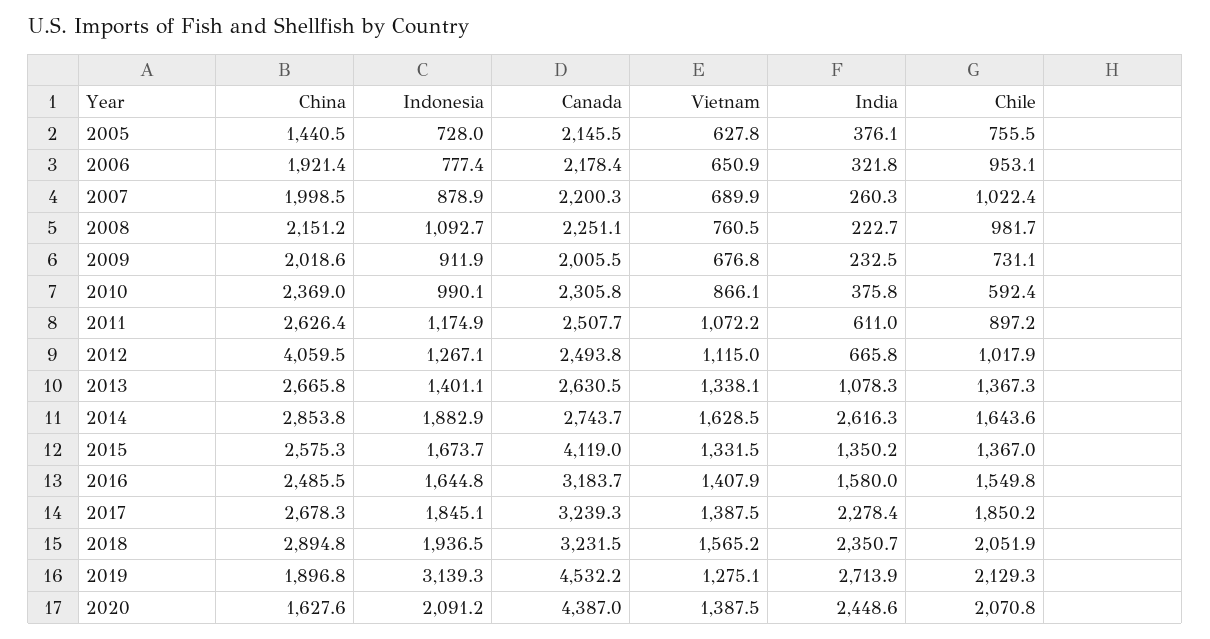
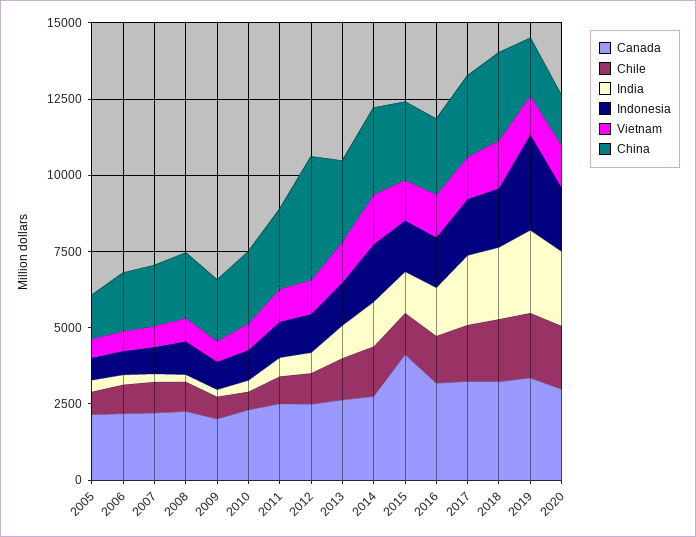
  {
    "China": {
      "2005": 1440.5,
      "2006": 1921.4,
      "2007": 1998.5,
      "2008": 2151.2,
      "2009": 2018.6,
      "2010": 2369,
      "2011": 2626.4,
      "2012": 4059.5,
      "2013": 2665.8,
      "2014": 2853.8,
      "2015": 2575.3,
      "2016": 2485.5,
      "2017": 2678.3,
      "2018": 2894.8,
      "2019": 1896.8,
      "2020": 1627.6
    },
    "Indonesia": {
      "2005": 728,
      "2006": 777.4,
      "2007": 878.9,
      "2008": 1092.7,
      "2009": 911.9,
      "2010": 990.1,
      "2011": 1174.9,
      "2012": 1267.1,
      "2013": 1401.1,
      "2014": 1882.9,
      "2015": 1673.7,
      "2016": 1644.8,
      "2017": 1845.1,
      "2018": 1936.5,
      "2019": 3139.3,
      "2020": 2091.2
    },
    "Canada": {
      "2005": 2145.5,
      "2006": 2178.4,
      "2007": 2200.3,
      "2008": 2251.1,
      "2009": 2005.5,
      "2010": 2305.8,
      "2011": 2507.7,
      "2012": 2493.8,
      "2013": 2630.5,
      "2014": 2743.7,
      "2015": 4119,
      "2016": 3183.7,
      "2017": 3239.3,
      "2018": 3231.5,
-     "2019": 4532.2,
+     "2019": 3500,
-     "2020": 4387
+     "2020": 3000
    },
    "Vietnam": {
      "2005": 627.8,
      "2006": 650.9,
      "2007": 689.9,
      "2008": 760.5,
      "2009": 676.8,
      "2010": 866.1,
      "2011": 1072.2,
      "2012": 1115,
      "2013": 1338.1,
      "2014": 1628.5,
      "2015": 1331.5,
      "2016": 1407.9,
      "2017": 1387.5,
      "2018": 1565.2,
      "2019": 1275.1,
      "2020": 1387.5
    },
    "India": {
      "2005": 376.1,
      "2006": 321.8,
      "2007": 260.3,
      "2008": 222.7,
      "2009": 232.5,
      "2010": 375.8,
      "2011": 611,
      "2012": 665.8,
      "2013": 1078.3,
-     "2014": 2616.3,
+     "2014": 1500,
      "2015": 1350.2,
      "2016": 1580,
      "2017": 2278.4,
      "2018": 2350.7,
      "2019": 2713.9,
      "2020": 2448.6
    },
    "Chile": {
      "2005": 755.5,
      "2006": 953.1,
      "2007": 1022.4,
      "2008": 981.7,
      "2009": 731.1,
      "2010": 592.4,
      "2011": 897.2,
      "2012": 1017.9,
      "2013": 1367.3,
      "2014": 1643.6,
      "2015": 1367,
      "2016": 1549.8,
      "2017": 1850.2,
      "2018": 2051.9,
      "2019": 2129.3,
      "2020": 2070.8
    }
  }

